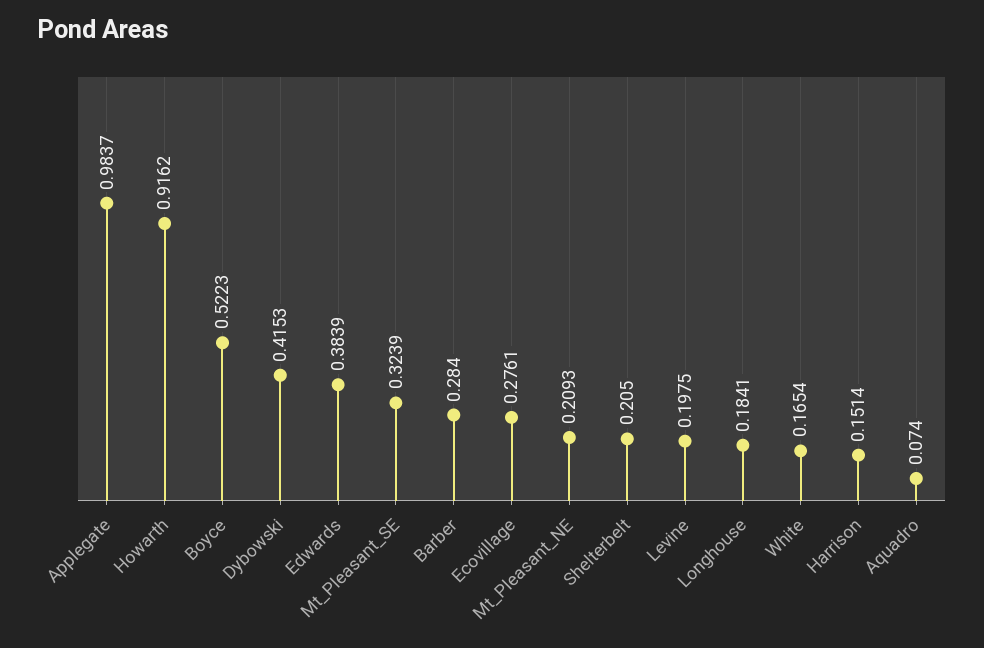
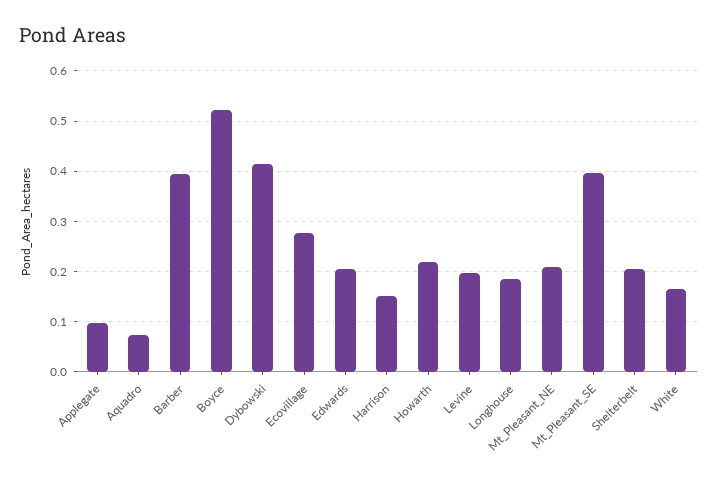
  {
-   "Applegate": 0.9837,
+   "Applegate": 0.1,
-   "Howarth": 0.9162,
+   "Howarth": 0.22,
    "Boyce": 0.5223,
    "Dybowski": 0.4153,
-   "Edwards": 0.3839,
+   "Edwards": 0.2,
-   "Mt_Pleasant_SE": 0.3239,
+   "Mt_Pleasant_SE": 0.4,
-   "Barber": 0.284,
+   "Barber": 0.4,
    "Ecovillage": 0.2761,
    "Mt_Pleasant_NE": 0.2093,
    "Shelterbelt": 0.205,
    "Levine": 0.1975,
    "Longhouse": 0.1841,
    "White": 0.1654,
    "Harrison": 0.1514,
    "Aquadro": 0.074
  }

